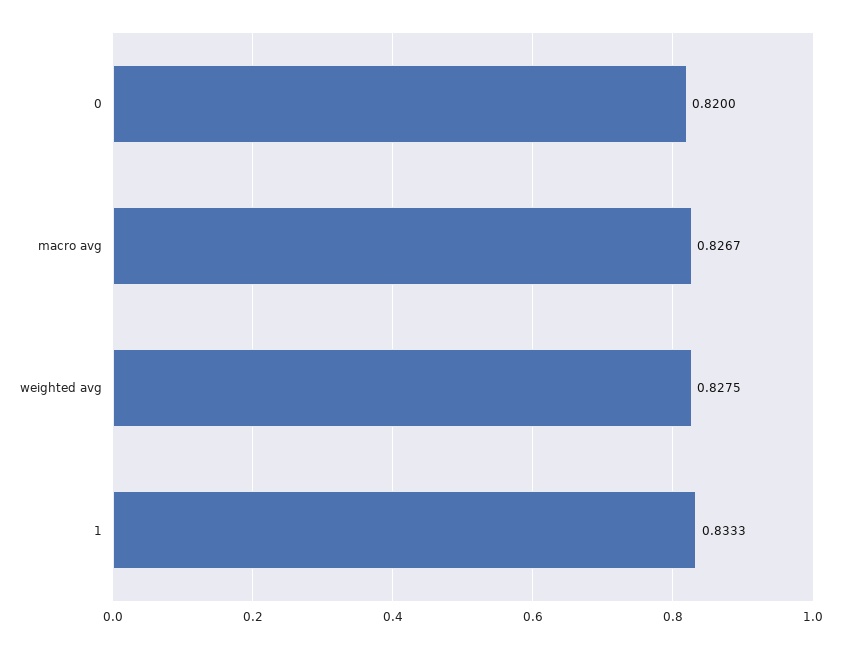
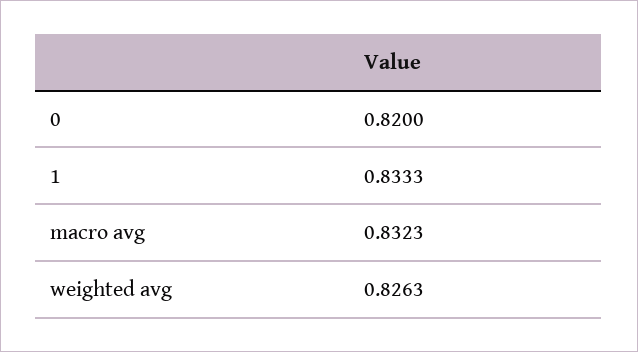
  {
    "0": 0.82,
-   "macro avg": 0.8267,
+   "macro avg": 0.8323,
-   "weighted avg": 0.8275,
+   "weighted avg": 0.8263,
    "1": 0.8333
  }

